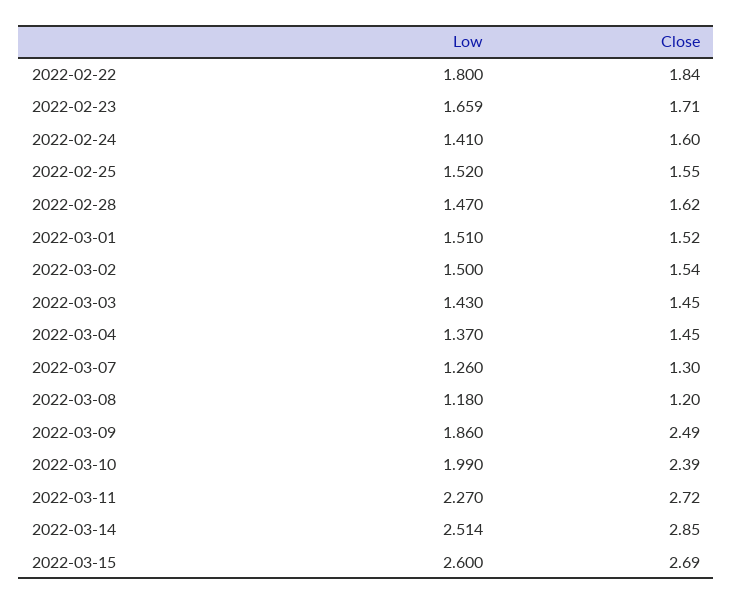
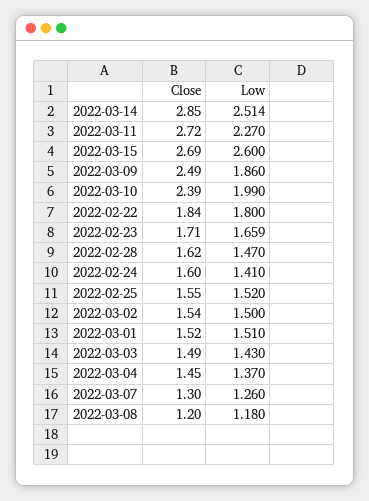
  {
    "Low": {
      "2022-02-22": 1.8,
      "2022-02-23": 1.659,
      "2022-02-24": 1.41,
      "2022-02-25": 1.52,
      "2022-02-28": 1.47,
      "2022-03-01": 1.51,
      "2022-03-02": 1.5,
      "2022-03-03": 1.43,
      "2022-03-04": 1.37,
      "2022-03-07": 1.26,
      "2022-03-08": 1.18,
      "2022-03-09": 1.86,
      "2022-03-10": 1.99,
      "2022-03-11": 2.27,
      "2022-03-14": 2.514,
      "2022-03-15": 2.6
    },
    "Close": {
      "2022-02-22": 1.84,
      "2022-02-23": 1.71,
      "2022-02-24": 1.6,
      "2022-02-25": 1.55,
      "2022-02-28": 1.62,
      "2022-03-01": 1.52,
      "2022-03-02": 1.54,
-     "2022-03-03": 1.45,
+     "2022-03-03": 1.49,
      "2022-03-04": 1.45,
      "2022-03-07": 1.3,
      "2022-03-08": 1.2,
      "2022-03-09": 2.49,
      "2022-03-10": 2.39,
      "2022-03-11": 2.72,
      "2022-03-14": 2.85,
      "2022-03-15": 2.69
    }
  }

